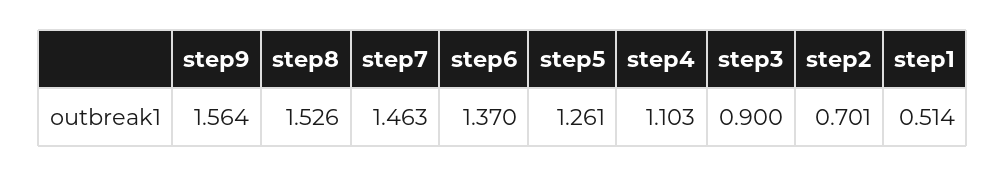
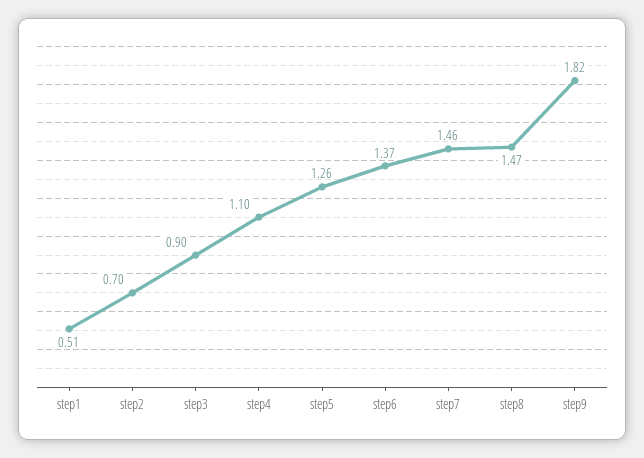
  {
-   "step9": 1.564,
+   "step9": 1.82,
-   "step8": 1.526,
+   "step8": 1.47,
    "step7": 1.463,
    "step6": 1.37,
    "step5": 1.261,
    "step4": 1.103,
    "step3": 0.9,
    "step2": 0.701,
    "step1": 0.514
  }

